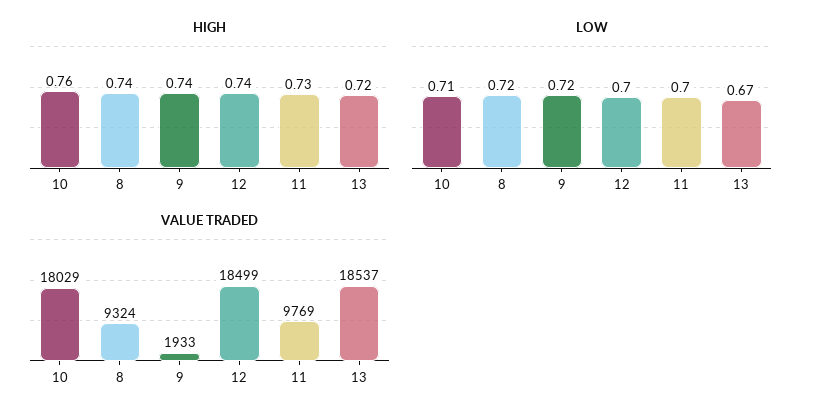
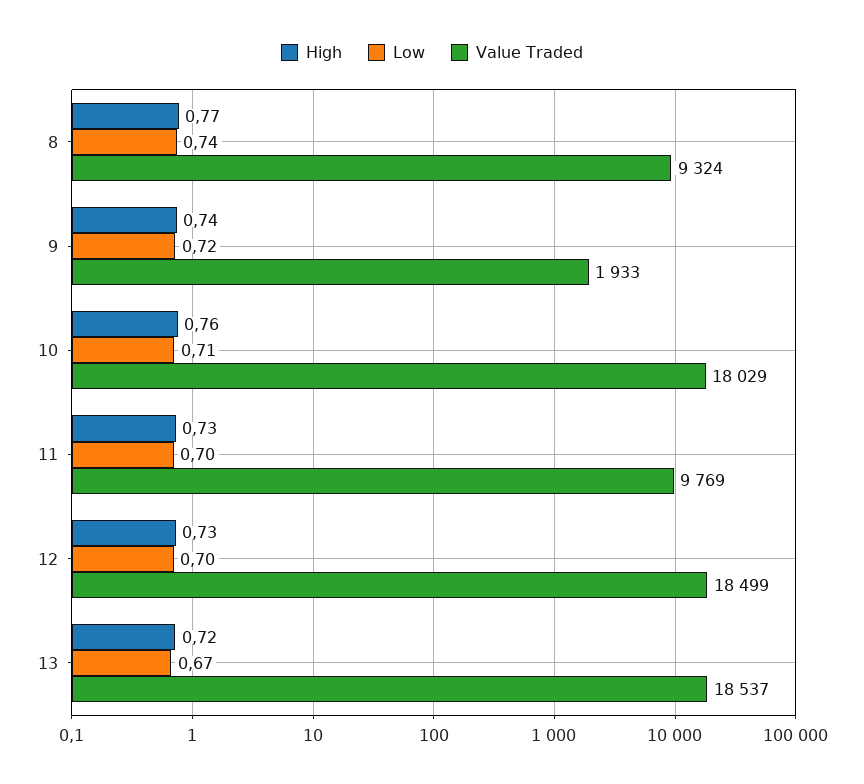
  {
    "HIGH": {
      "10": 0.76,
-     "8": 0.74,
+     "8": 0.77,
      "9": 0.74,
-     "12": 0.74,
+     "12": 0.73,
      "11": 0.73,
      "13": 0.72
    },
    "LOW": {
      "10": 0.71,
-     "8": 0.72,
+     "8": 0.74,
      "9": 0.72,
      "12": 0.7,
      "11": 0.7,
      "13": 0.67
    },
    "VALUE TRADED": {
      "10": 18029,
      "8": 9324,
      "9": 1933,
      "12": 18499,
      "11": 9769,
      "13": 18537
    }
  }

